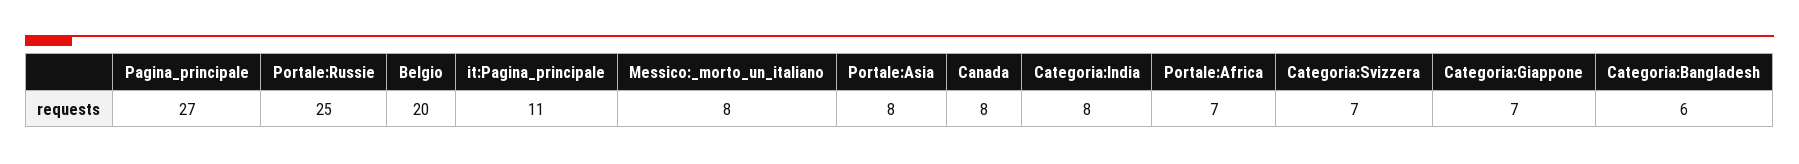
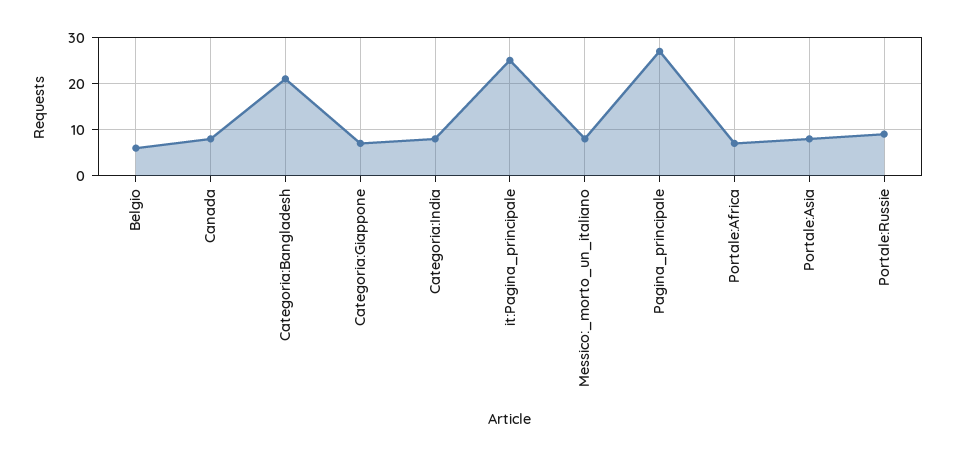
  {
    "Pagina_principale": 27,
-   "Portale:Russie": 25,
+   "Portale:Russie": 10,
-   "Belgio": 20,
+   "Belgio": 5,
-   "it:Pagina_principale": 11,
+   "it:Pagina_principale": 25,
    "Messico:_morto_un_italiano": 8,
    "Portale:Asia": 8,
    "Canada": 8,
    "Categoria:India": 8,
    "Portale:Africa": 7,
-   "Categoria:Svizzera": 7,
    "Categoria:Giappone": 7,
-   "Categoria:Bangladesh": 6
+   "Categoria:Bangladesh": 20
  }

